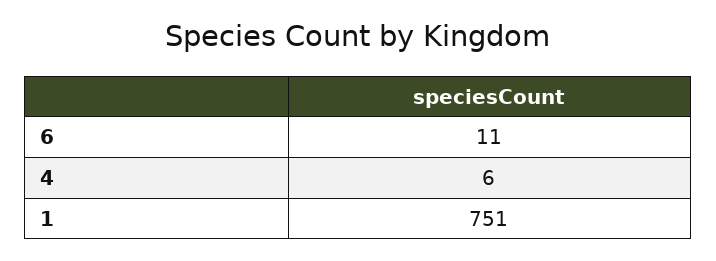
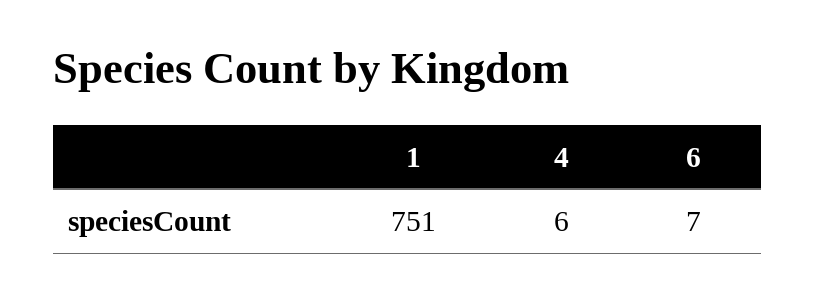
  {
-   "6": 11,
+   "6": 7,
    "4": 6,
    "1": 751
  }

